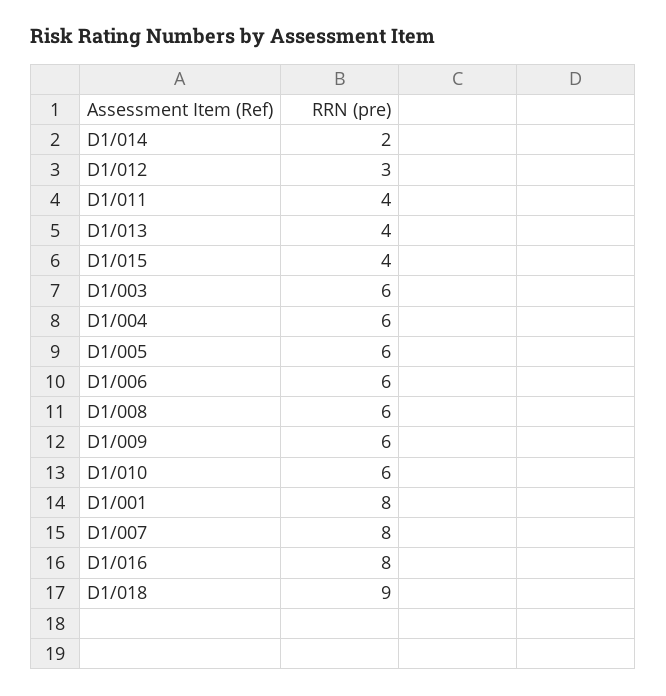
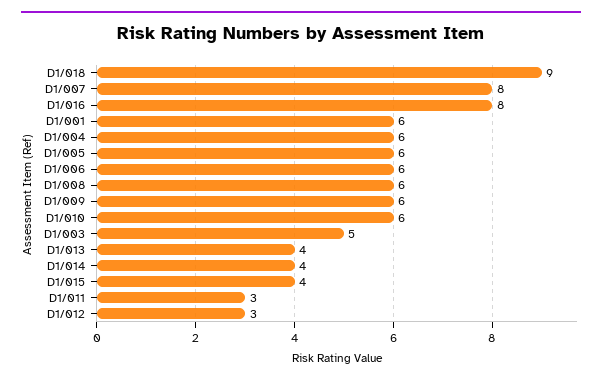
  {
-   "D1/014": 2,
+   "D1/014": 4,
    "D1/012": 3,
-   "D1/011": 4,
+   "D1/011": 3,
    "D1/013": 4,
    "D1/015": 4,
-   "D1/003": 6,
+   "D1/003": 5,
    "D1/004": 6,
    "D1/005": 6,
    "D1/006": 6,
    "D1/008": 6,
    "D1/009": 6,
    "D1/010": 6,
-   "D1/001": 8,
+   "D1/001": 6,
    "D1/007": 8,
    "D1/016": 8,
    "D1/018": 9
  }

